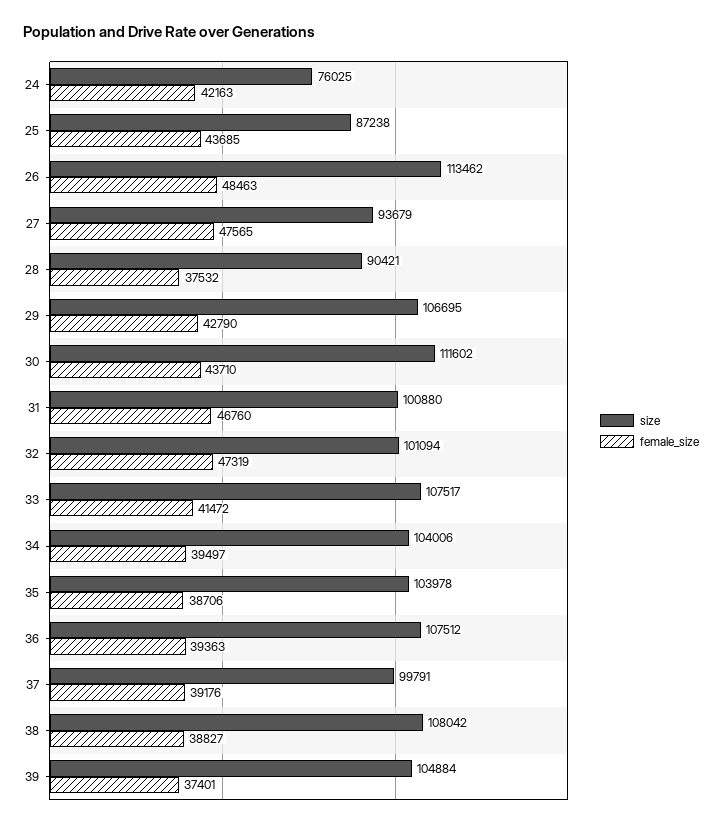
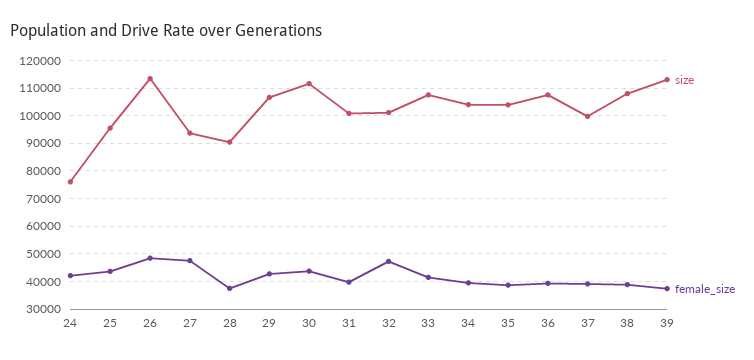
  {
    "size": {
      "24": 76025,
-     "25": 87238,
+     "25": 95000,
      "26": 113462,
      "27": 93679,
      "28": 90421,
      "29": 106695,
      "30": 111602,
      "31": 100880,
      "32": 101094,
      "33": 107517,
      "34": 104006,
      "35": 103978,
      "36": 107512,
      "37": 99791,
      "38": 108042,
-     "39": 104884
+     "39": 112500
    },
    "female_size": {
      "24": 42163,
      "25": 43685,
      "26": 48463,
      "27": 47565,
      "28": 37532,
      "29": 42790,
      "30": 43710,
-     "31": 46760,
+     "31": 40000,
      "32": 47319,
      "33": 41472,
      "34": 39497,
      "35": 38706,
      "36": 39363,
      "37": 39176,
      "38": 38827,
      "39": 37401
    }
  }

